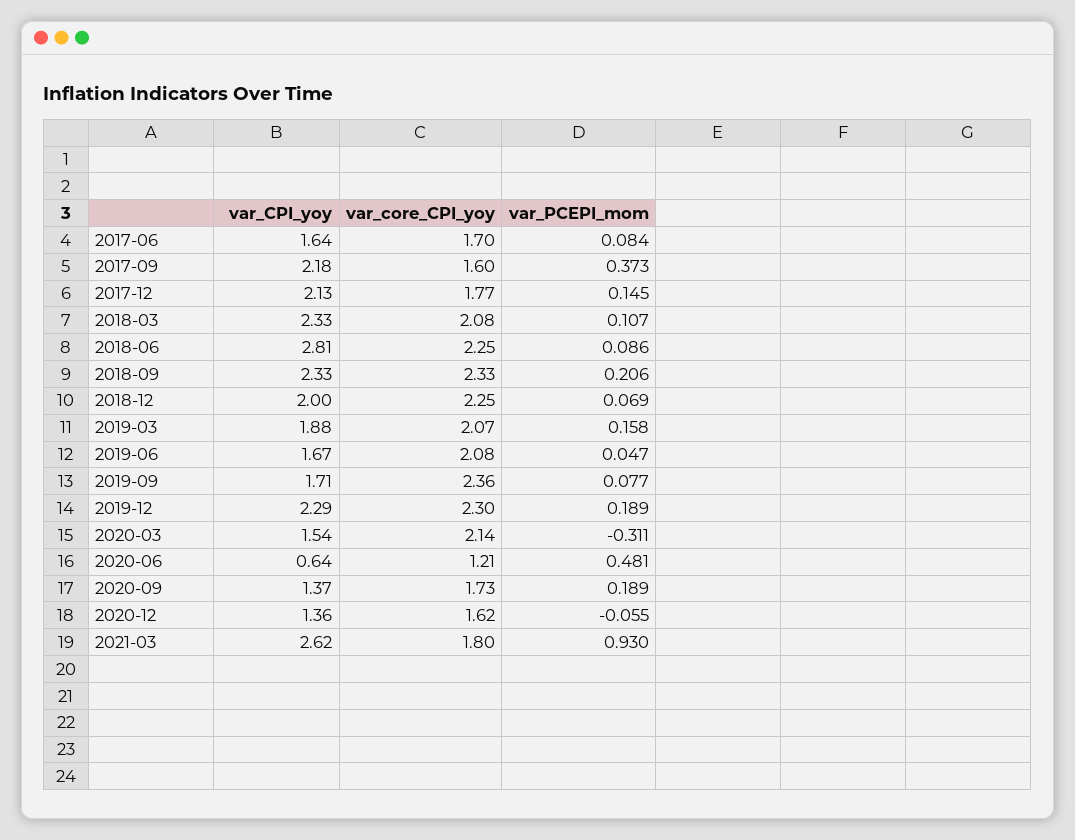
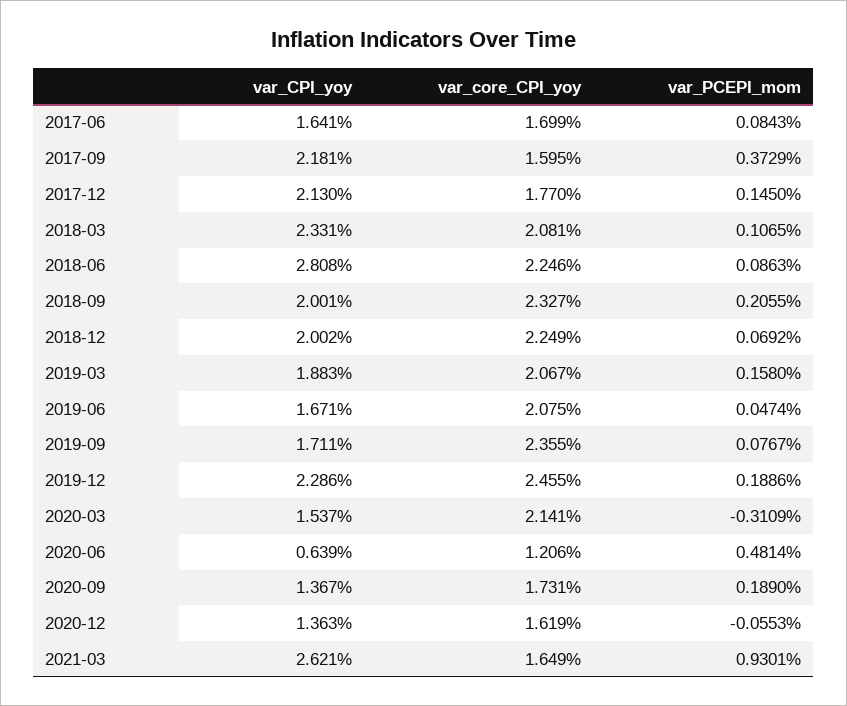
  {
    "var_CPI_yoy": {
      "2017-06": 1.641,
      "2017-09": 2.181,
      "2017-12": 2.13,
      "2018-03": 2.331,
      "2018-06": 2.808,
-     "2018-09": 2.33,
+     "2018-09": 2.001,
      "2018-12": 2.002,
      "2019-03": 1.883,
      "2019-06": 1.671,
      "2019-09": 1.711,
      "2019-12": 2.286,
      "2020-03": 1.537,
      "2020-06": 0.639,
      "2020-09": 1.367,
      "2020-12": 1.363,
      "2021-03": 2.621
    },
    "var_core_CPI_yoy": {
      "2017-06": 1.699,
      "2017-09": 1.595,
      "2017-12": 1.77,
      "2018-03": 2.081,
      "2018-06": 2.246,
      "2018-09": 2.327,
      "2018-12": 2.249,
      "2019-03": 2.067,
      "2019-06": 2.075,
      "2019-09": 2.355,
-     "2019-12": 2.3,
+     "2019-12": 2.455,
      "2020-03": 2.141,
      "2020-06": 1.206,
      "2020-09": 1.731,
      "2020-12": 1.619,
-     "2021-03": 1.8
+     "2021-03": 1.649
    },
    "var_PCEPI_mom": {
      "2017-06": 0.0843,
      "2017-09": 0.3729,
      "2017-12": 0.145,
      "2018-03": 0.1065,
      "2018-06": 0.0863,
      "2018-09": 0.2055,
      "2018-12": 0.0692,
      "2019-03": 0.158,
      "2019-06": 0.0474,
      "2019-09": 0.0767,
      "2019-12": 0.1886,
      "2020-03": -0.3109,
      "2020-06": 0.4814,
      "2020-09": 0.189,
      "2020-12": -0.0553,
      "2021-03": 0.9301
    }
  }

